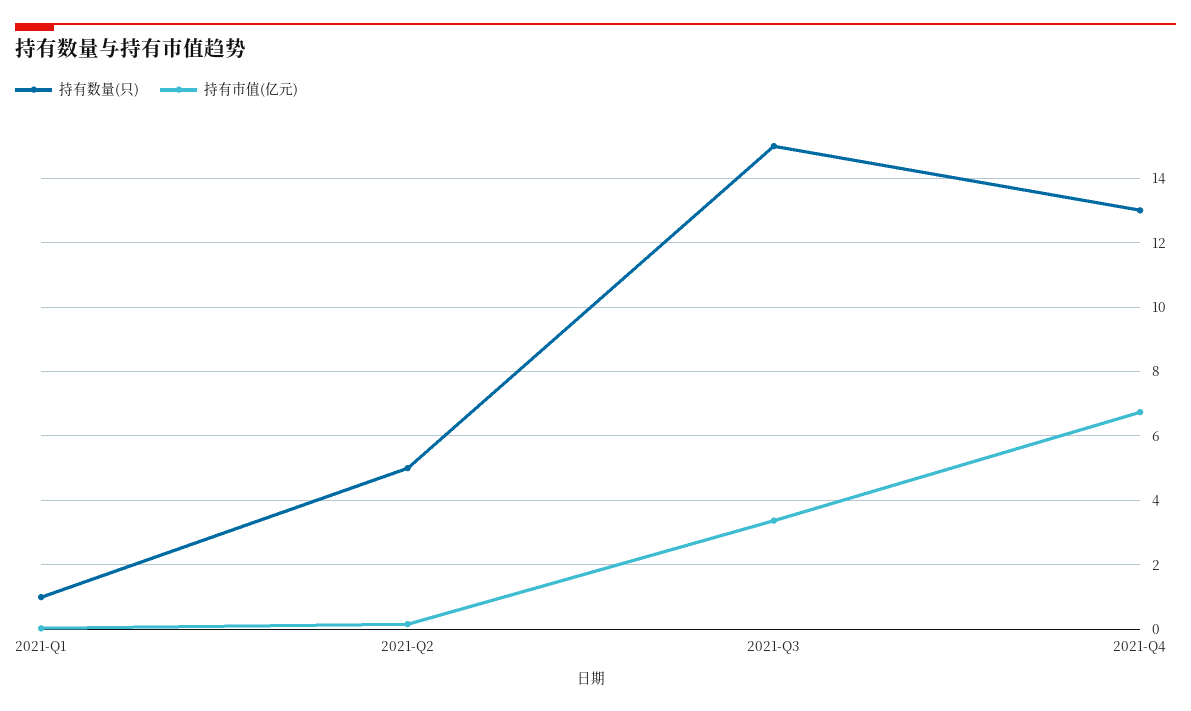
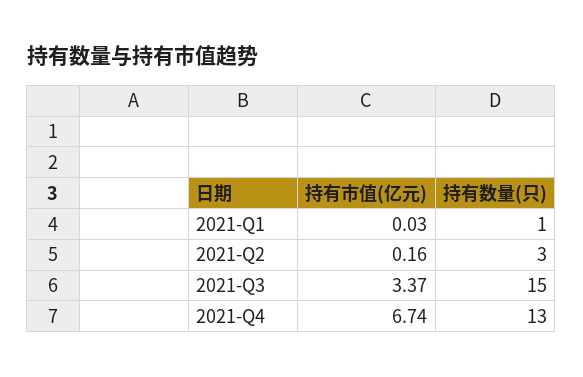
  {
    "持有数量(只)": {
      "2021-Q1": 1,
-     "2021-Q2": 5,
+     "2021-Q2": 3,
      "2021-Q3": 15,
      "2021-Q4": 13
    },
    "持有市值(亿元)": {
      "2021-Q1": 0.03,
      "2021-Q2": 0.16,
      "2021-Q3": 3.37,
      "2021-Q4": 6.74
    }
  }

